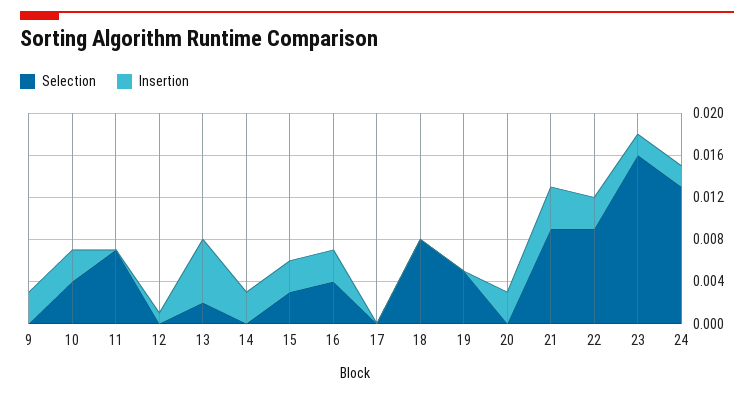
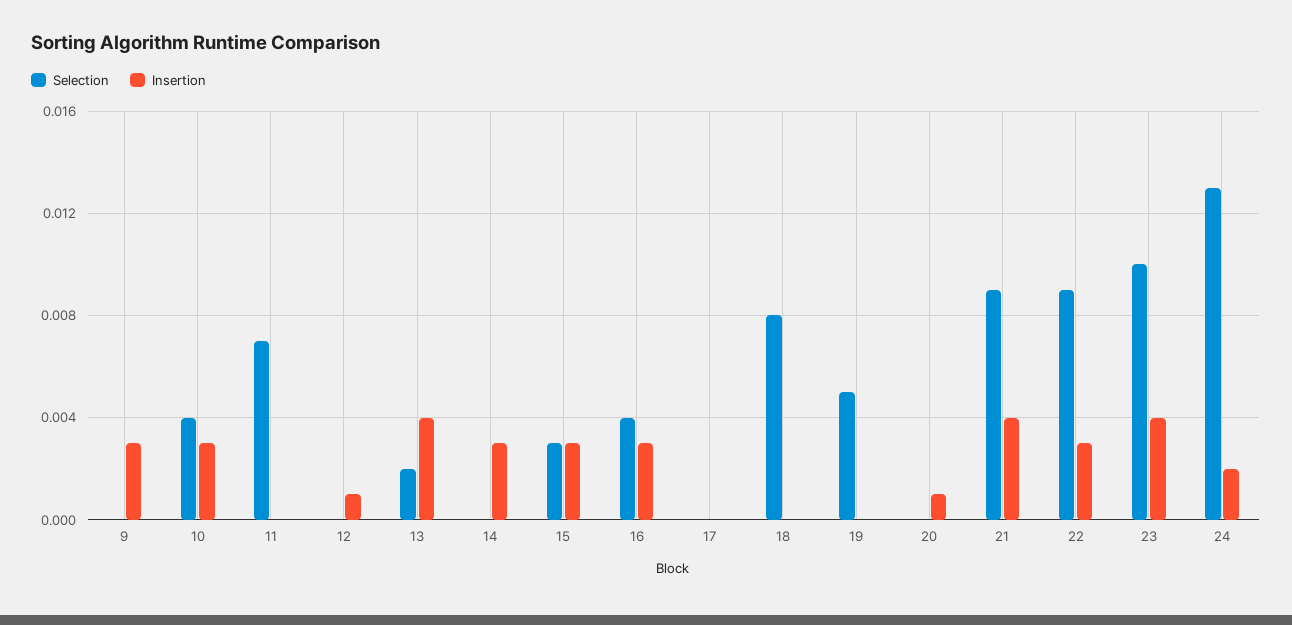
  {
    "Selection": {
      "9": 0,
      "10": 0.004,
      "11": 0.007,
      "12": 0,
      "13": 0.002,
      "14": 0,
      "15": 0.003,
      "16": 0.004,
      "17": 0,
      "18": 0.008,
      "19": 0.005,
      "20": 0,
      "21": 0.009,
      "22": 0.009,
-     "23": 0.016,
+     "23": 0.01,
      "24": 0.013
    },
    "Insertion": {
      "9": 0.003,
      "10": 0.003,
      "11": 0,
      "12": 0.001,
-     "13": 0.006,
+     "13": 0.004,
      "14": 0.003,
      "15": 0.003,
      "16": 0.003,
      "17": 0,
      "18": 0,
      "19": 0,
-     "20": 0.003,
+     "20": 0.001,
      "21": 0.004,
      "22": 0.003,
-     "23": 0.002,
+     "23": 0.004,
      "24": 0.002
    }
  }

